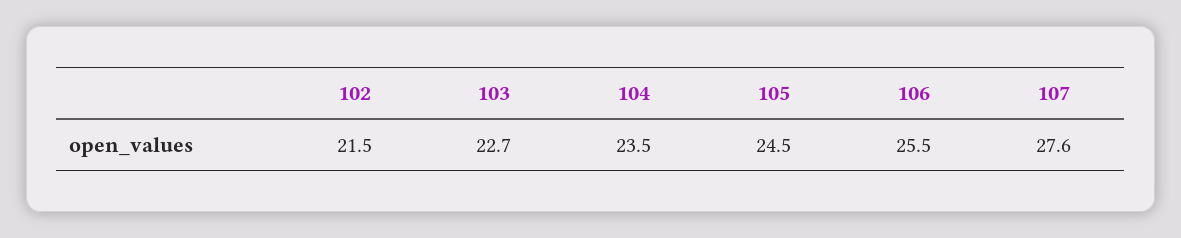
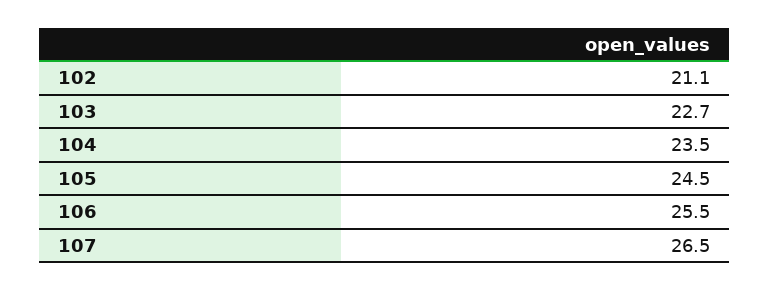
  {
-   "102": 21.5,
+   "102": 21.1,
    "103": 22.7,
    "104": 23.5,
    "105": 24.5,
    "106": 25.5,
-   "107": 27.6
+   "107": 26.5
  }

